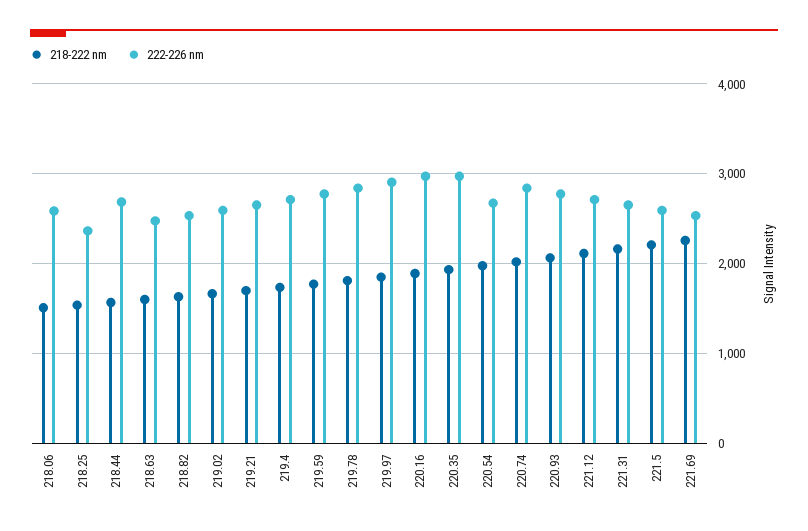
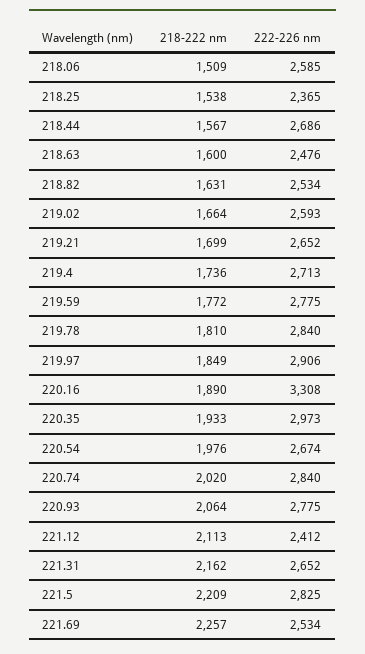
  {
    "218-222 nm": {
      "218.06": 1509,
      "218.25": 1538,
      "218.44": 1567,
      "218.63": 1600,
      "218.82": 1631,
      "219.02": 1664,
      "219.21": 1699,
      "219.4": 1736,
      "219.59": 1772,
      "219.78": 1810,
      "219.97": 1849,
      "220.16": 1890,
      "220.35": 1933,
      "220.54": 1976,
      "220.74": 2020,
      "220.93": 2064,
      "221.12": 2113,
      "221.31": 2162,
      "221.5": 2209,
      "221.69": 2257
    },
    "222-226 nm": {
      "218.06": 2585,
      "218.25": 2365,
      "218.44": 2686,
      "218.63": 2476,
      "218.82": 2534,
      "219.02": 2593,
      "219.21": 2652,
      "219.4": 2713,
      "219.59": 2775,
      "219.78": 2840,
      "219.97": 2906,
-     "220.16": 3000,
+     "220.16": 3308,
      "220.35": 2973,
      "220.54": 2674,
      "220.74": 2840,
      "220.93": 2775,
-     "221.12": 2700,
+     "221.12": 2412,
      "221.31": 2652,
-     "221.5": 2600,
+     "221.5": 2825,
      "221.69": 2534
    }
  }

